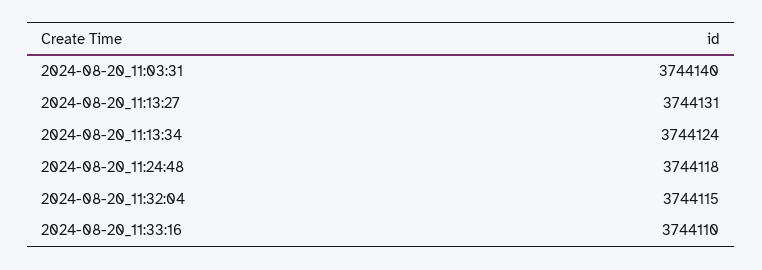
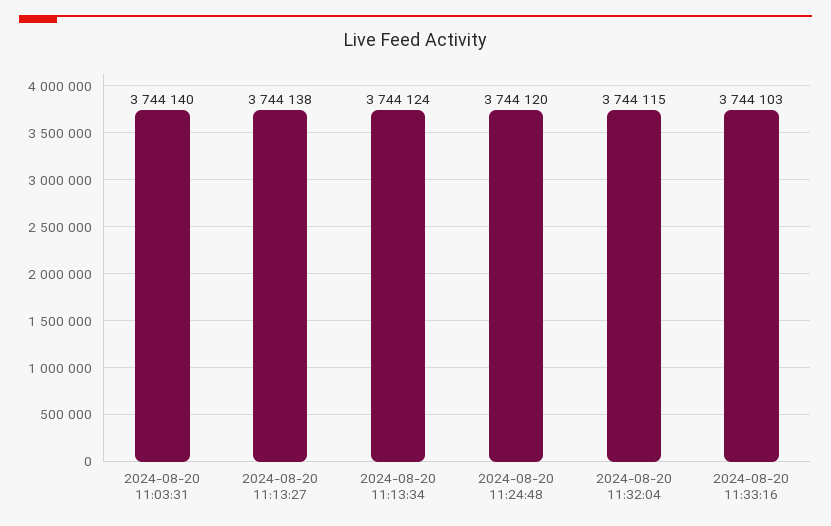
  {
    "2024-08-20_11:03:31": 3744140,
-   "2024-08-20_11:13:27": 3744131,
+   "2024-08-20_11:13:27": 3744138,
    "2024-08-20_11:13:34": 3744124,
-   "2024-08-20_11:24:48": 3744118,
+   "2024-08-20_11:24:48": 3744120,
    "2024-08-20_11:32:04": 3744115,
-   "2024-08-20_11:33:16": 3744110
+   "2024-08-20_11:33:16": 3744103
  }

